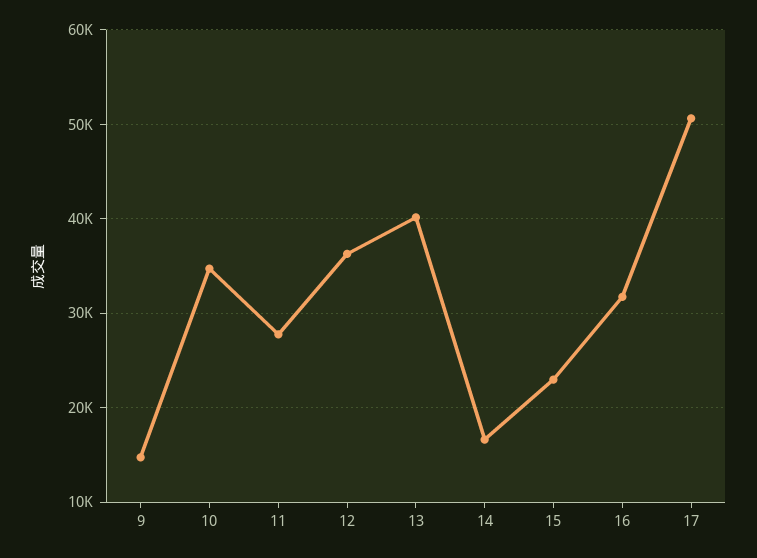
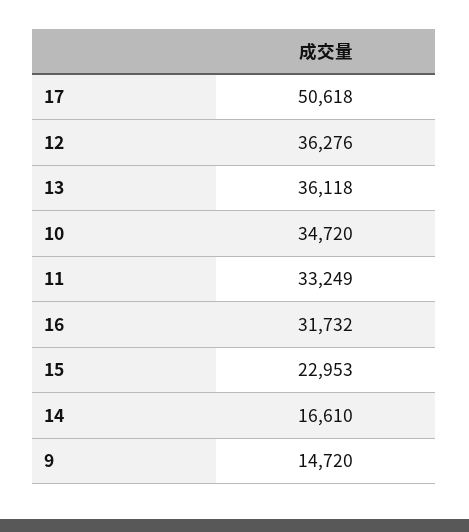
  {
    "9": 14720,
    "10": 34720,
-   "11": 28000,
+   "11": 33249,
    "12": 36276,
-   "13": 40000,
+   "13": 36118,
    "14": 16610,
    "15": 22953,
    "16": 31732,
    "17": 50618
  }

